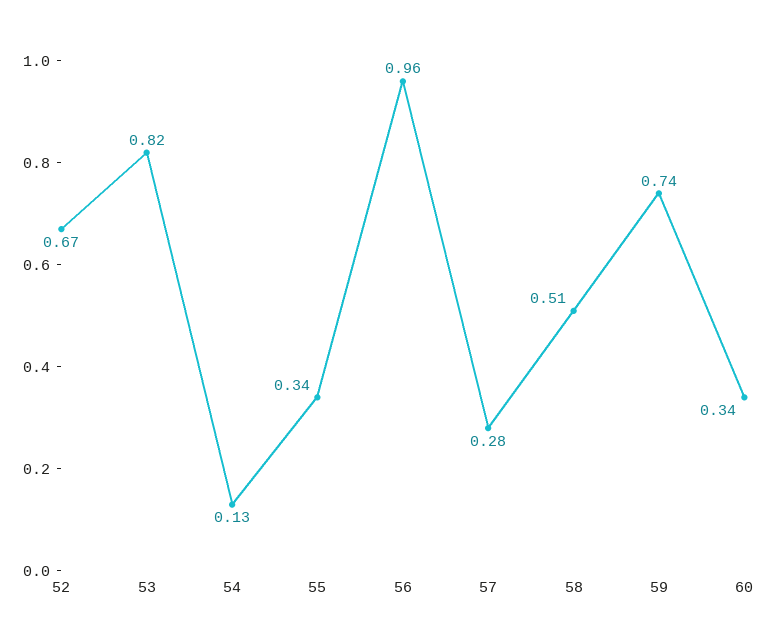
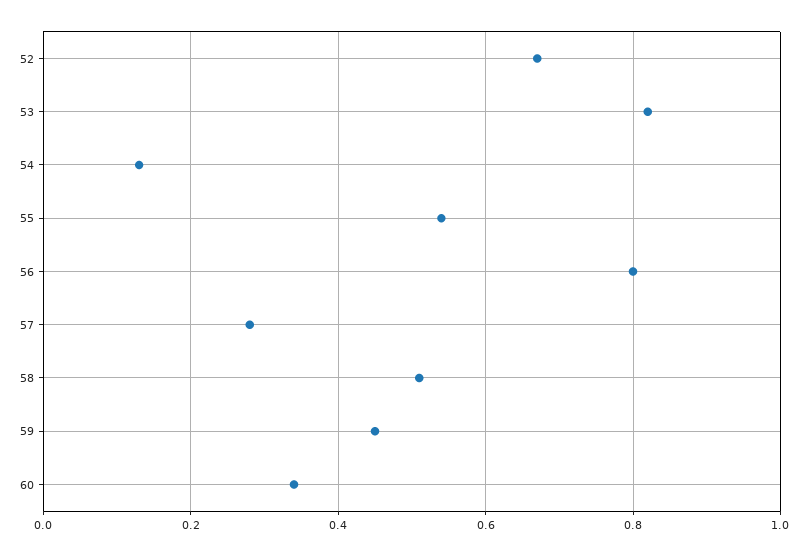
  {
    "52": 0.67,
    "53": 0.82,
    "54": 0.13,
-   "55": 0.34,
+   "55": 0.55,
-   "56": 0.96,
+   "56": 0.8,
    "57": 0.28,
    "58": 0.51,
-   "59": 0.74,
+   "59": 0.45,
    "60": 0.34
  }

